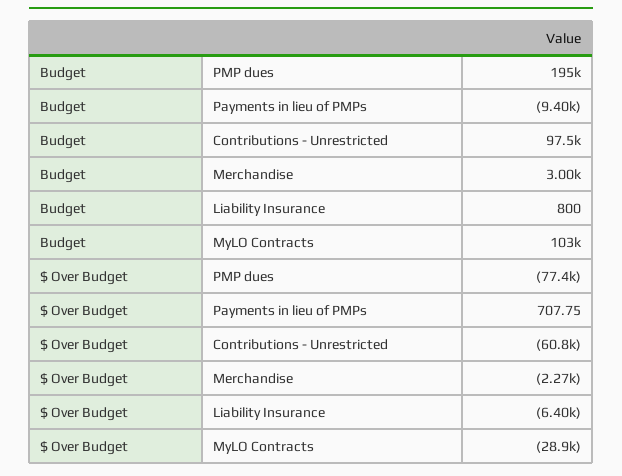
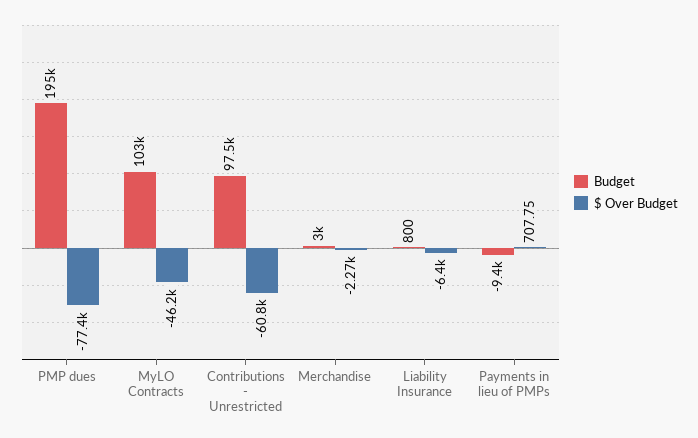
  {
    "Budget": {
      "PMP dues": 195000,
      "Payments in lieu of PMPs": -9400,
      "Contributions - Unrestricted": 97500,
      "Merchandise": 3000,
      "Liability Insurance": 800,
      "MyLO Contracts": 103000
    },
    "$ Over Budget": {
      "PMP dues": -77400,
      "Payments in lieu of PMPs": 707.75,
      "Contributions - Unrestricted": -60800,
      "Merchandise": -2270,
      "Liability Insurance": -6400,
-     "MyLO Contracts": -28900
+     "MyLO Contracts": -46200
    }
  }

